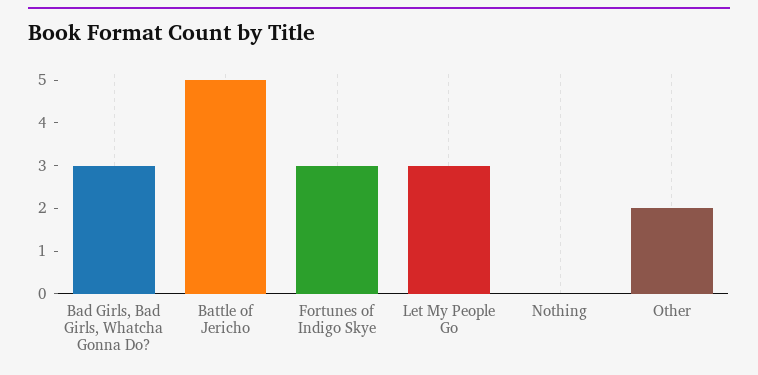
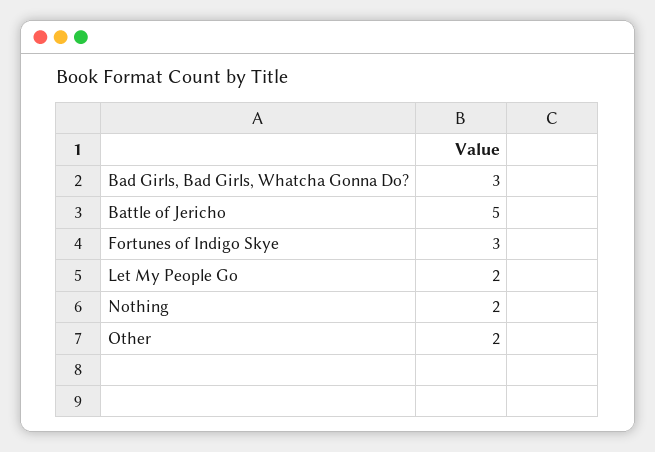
  {
    "Bad Girls, Bad Girls, Whatcha Gonna Do?": 3,
    "Battle of Jericho": 5,
    "Fortunes of Indigo Skye": 3,
-   "Let My People Go": 3,
+   "Let My People Go": 2,
-   "Nothing": 0,
+   "Nothing": 2,
    "Other": 2
  }

